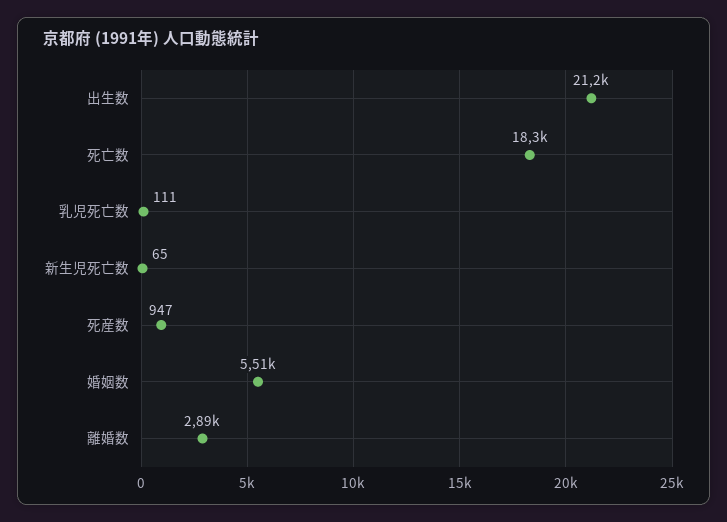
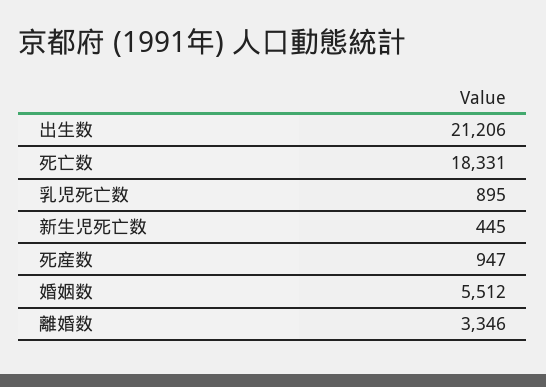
  {
    "出生数": 21206,
    "死亡数": 18331,
-   "乳児死亡数": 111,
+   "乳児死亡数": 895,
-   "新生児死亡数": 65,
+   "新生児死亡数": 445,
    "死産数": 947,
    "婚姻数": 5512,
-   "離婚数": 2890
+   "離婚数": 3346
  }

